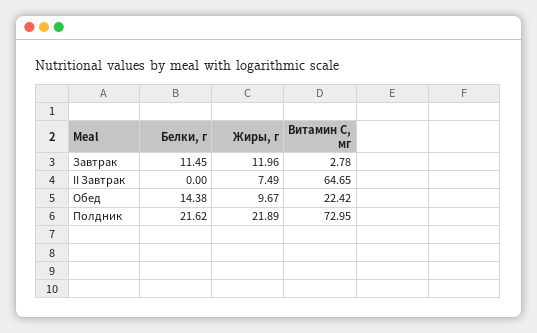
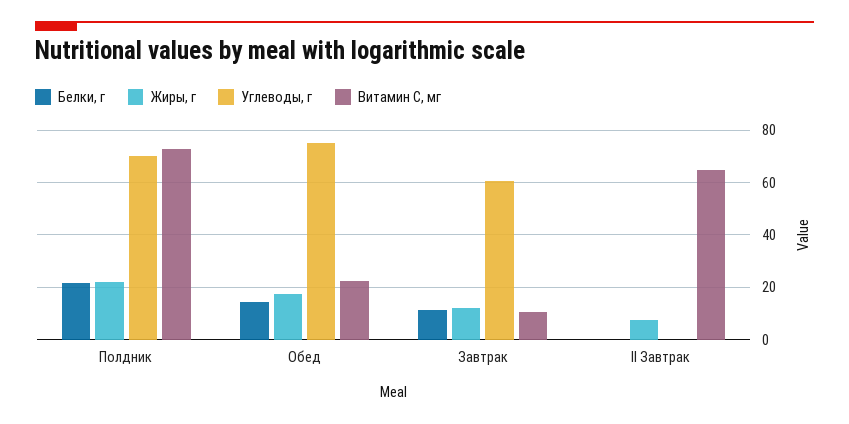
  {
    "Белки, г": {
      "Завтрак": 11.45,
      "II Завтрак": 0,
      "Обед": 14.38,
      "Полдник": 21.62
    },
    "Жиры, г": {
      "Завтрак": 11.96,
      "II Завтрак": 7.49,
-     "Обед": 9.67,
+     "Обед": 17.5,
      "Полдник": 21.89
    },
    "Витамин С, мг": {
-     "Завтрак": 2.78,
+     "Завтрак": 10,
      "II Завтрак": 64.65,
      "Обед": 22.42,
      "Полдник": 72.95
-   }
+   },
+   "Углеводы, г": {
+     "Полдник": 70,
+     "Обед": 75,
+     "Завтрак": 60,
+     "II Завтрак": 0
+   }
  }

